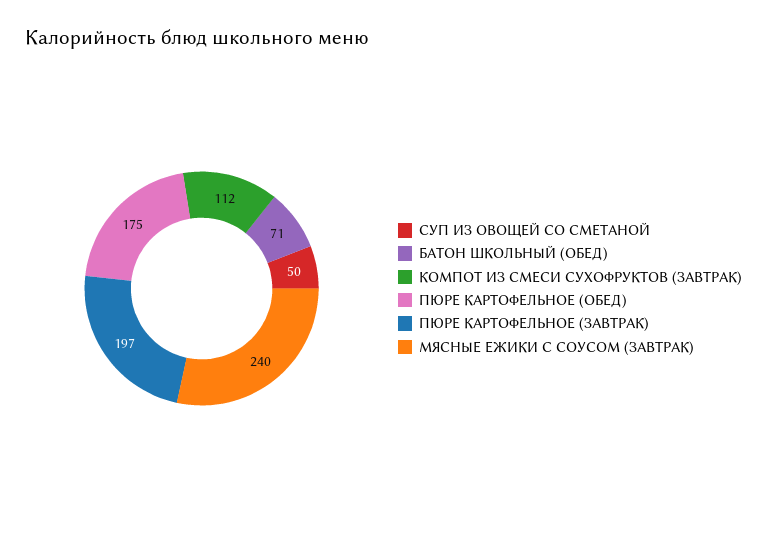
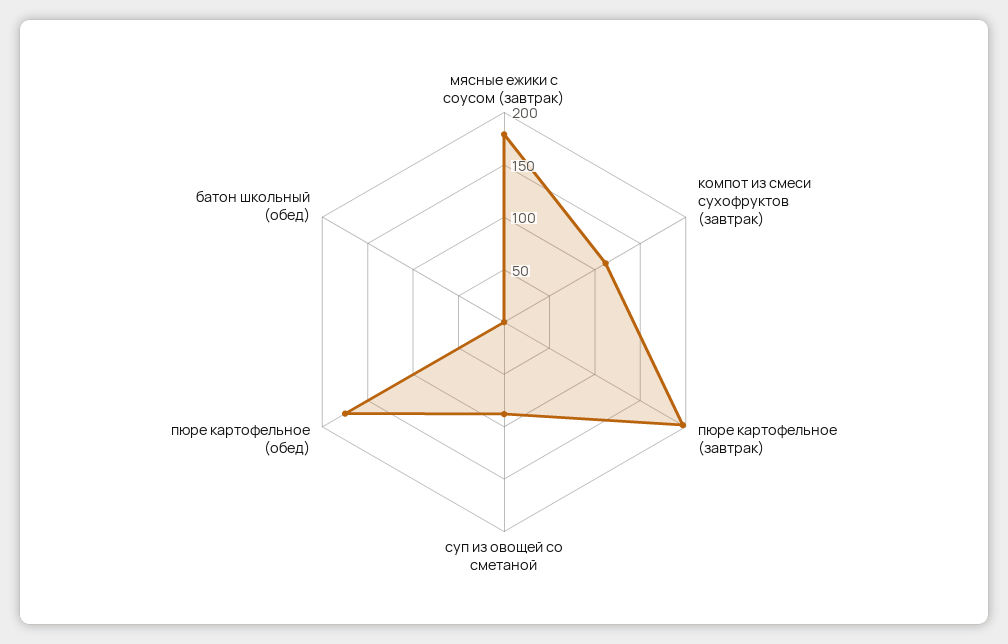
  {
-   "СУП ИЗ ОВОЩЕЙ СО СМЕТАНОЙ": 50,
+   "СУП ИЗ ОВОЩЕЙ СО СМЕТАНОЙ": 90,
-   "БАТОН ШКОЛЬНЫЙ (ОБЕД)": 71,
+   "БАТОН ШКОЛЬНЫЙ (ОБЕД)": 0,
    "КОМПОТ ИЗ СМЕСИ СУХОФРУКТОВ (ЗАВТРАК)": 112,
    "ПЮРЕ КАРТОФЕЛЬНОЕ (ОБЕД)": 175,
    "ПЮРЕ КАРТОФЕЛЬНОЕ (ЗАВТРАК)": 197,
-   "МЯСНЫЕ ЕЖИКИ С СОУСОМ (ЗАВТРАК)": 240
+   "МЯСНЫЕ ЕЖИКИ С СОУСОМ (ЗАВТРАК)": 180
  }

